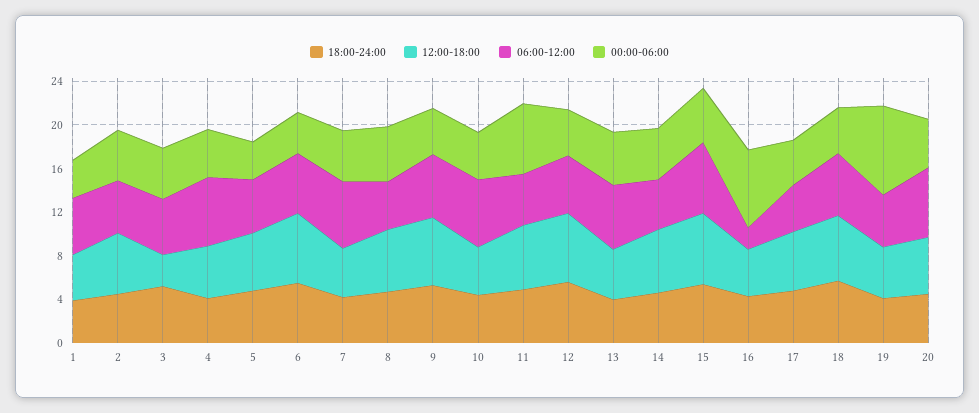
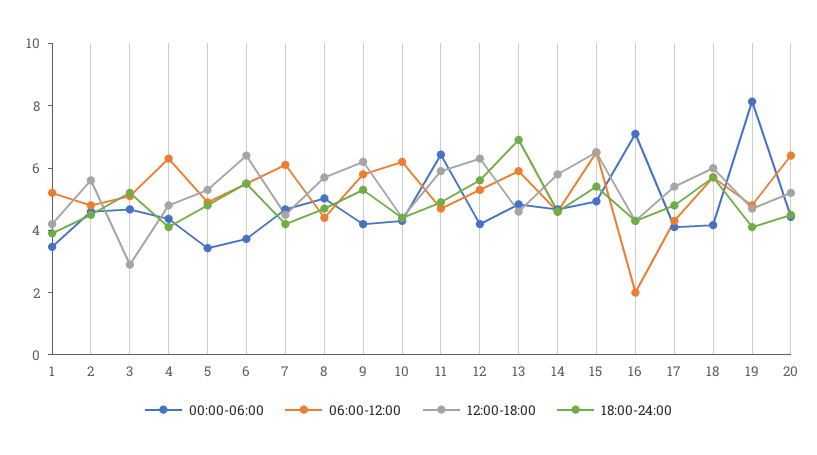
  {
    "18:00-24:00": {
      "1": 4,
      "2": 4.5,
      "3": 5,
      "4": 4,
      "5": 5,
      "6": 5.5,
      "7": 4,
      "8": 4.5,
      "9": 5.5,
      "10": 4.5,
      "11": 5,
      "12": 5.5,
-     "13": 4,
+     "13": 7,
      "14": 4.5,
      "15": 5.5,
      "16": 4.5,
      "17": 5,
      "18": 5.5,
      "19": 4,
      "20": 4.5
    },
    "12:00-18:00": {
      "1": 4,
      "2": 5.5,
      "3": 3,
      "4": 5,
      "5": 5.5,
      "6": 6.5,
      "7": 4.5,
      "8": 5.5,
      "9": 6,
      "10": 4.5,
      "11": 6,
      "12": 6.5,
      "13": 4.5,
      "14": 6,
      "15": 6.5,
      "16": 4.5,
      "17": 5.5,
      "18": 6,
      "19": 4.5,
      "20": 5
    },
    "06:00-12:00": {
      "1": 5,
      "2": 5,
      "3": 5,
      "4": 6.5,
      "5": 5,
      "6": 5.5,
      "7": 6,
      "8": 4.5,
      "9": 6,
      "10": 6,
      "11": 4.5,
      "12": 5.5,
      "13": 6,
      "14": 4.5,
      "15": 6.5,
      "16": 2,
      "17": 4.5,
      "18": 5.5,
      "19": 5,
      "20": 6.5
    },
    "00:00-06:00": {
      "1": 3.5,
      "2": 4.5,
      "3": 4.5,
      "4": 4.5,
      "5": 3.5,
      "6": 3.5,
      "7": 4.5,
      "8": 5,
      "9": 4,
      "10": 4.5,
      "11": 6.5,
      "12": 4,
      "13": 5,
      "14": 4.5,
      "15": 5,
      "16": 7,
      "17": 4,
      "18": 4,
      "19": 8,
      "20": 4.5
    }
  }

